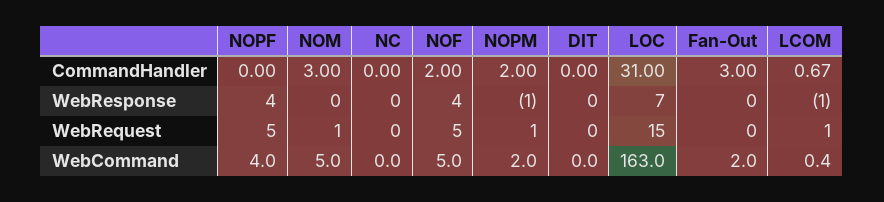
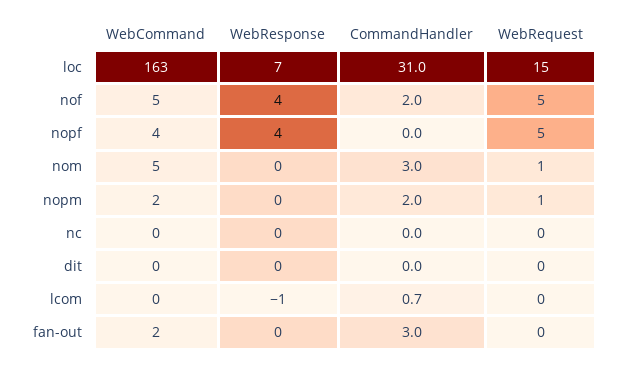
  {
    "NOPF": {
      "CommandHandler": 0,
      "WebResponse": 4,
      "WebRequest": 5,
      "WebCommand": 4
    },
    "NOM": {
      "CommandHandler": 3,
      "WebResponse": 0,
      "WebRequest": 1,
      "WebCommand": 5
    },
    "NC": {
      "CommandHandler": 0,
      "WebResponse": 0,
      "WebRequest": 0,
      "WebCommand": 0
    },
    "NOF": {
      "CommandHandler": 2,
      "WebResponse": 4,
      "WebRequest": 5,
      "WebCommand": 5
    },
    "NOPM": {
      "CommandHandler": 2,
-     "WebResponse": -1,
+     "WebResponse": 0,
      "WebRequest": 1,
      "WebCommand": 2
    },
    "DIT": {
      "CommandHandler": 0,
      "WebResponse": 0,
      "WebRequest": 0,
      "WebCommand": 0
    },
    "LOC": {
      "CommandHandler": 31,
      "WebResponse": 7,
      "WebRequest": 15,
      "WebCommand": 163
    },
    "Fan-Out": {
      "CommandHandler": 3,
      "WebResponse": 0,
      "WebRequest": 0,
      "WebCommand": 2
    },
    "LCOM": {
      "CommandHandler": 0.67,
      "WebResponse": -1,
-     "WebRequest": 1,
+     "WebRequest": 0,
      "WebCommand": 0.4
    }
  }

